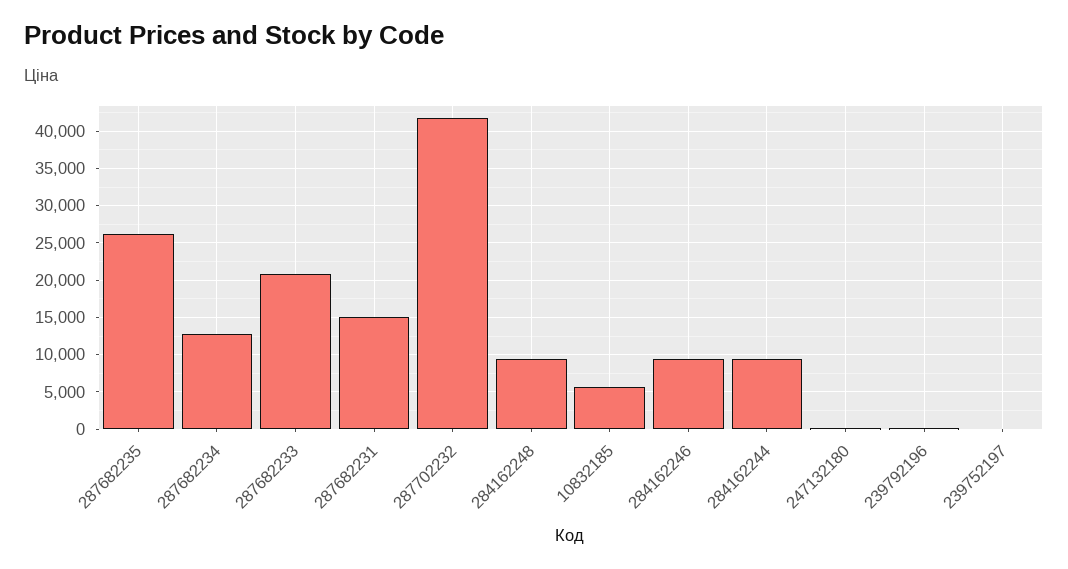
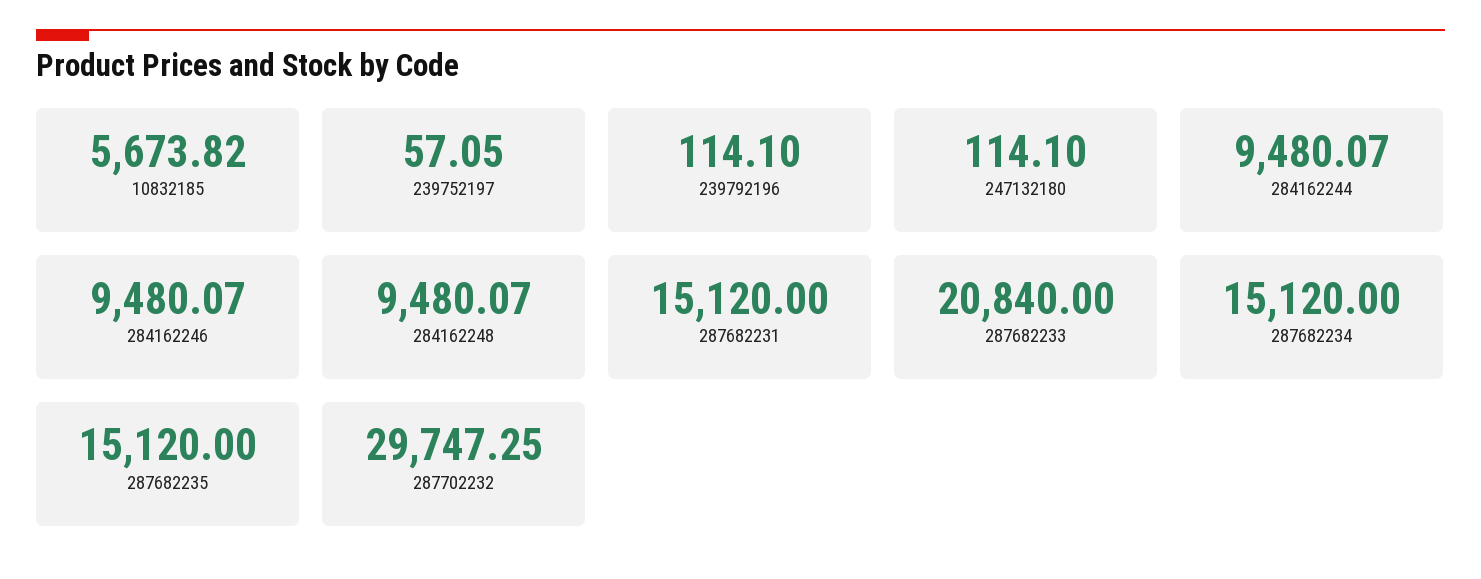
  {
-   "287682235": 26000,
+   "287682235": 15120,
-   "287682234": 13000,
+   "287682234": 15120,
    "287682233": 20840,
    "287682231": 15120,
-   "287702232": 42000,
+   "287702232": 29747.25,
    "284162248": 9480.07,
    "10832185": 5673.82,
    "284162246": 9480.07,
    "284162244": 9480.07,
    "247132180": 114.1,
    "239792196": 114.1,
    "239752197": 57.05
  }

